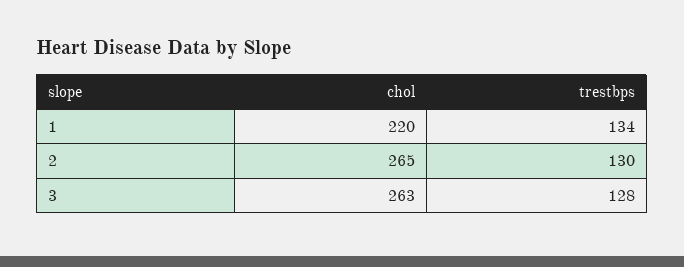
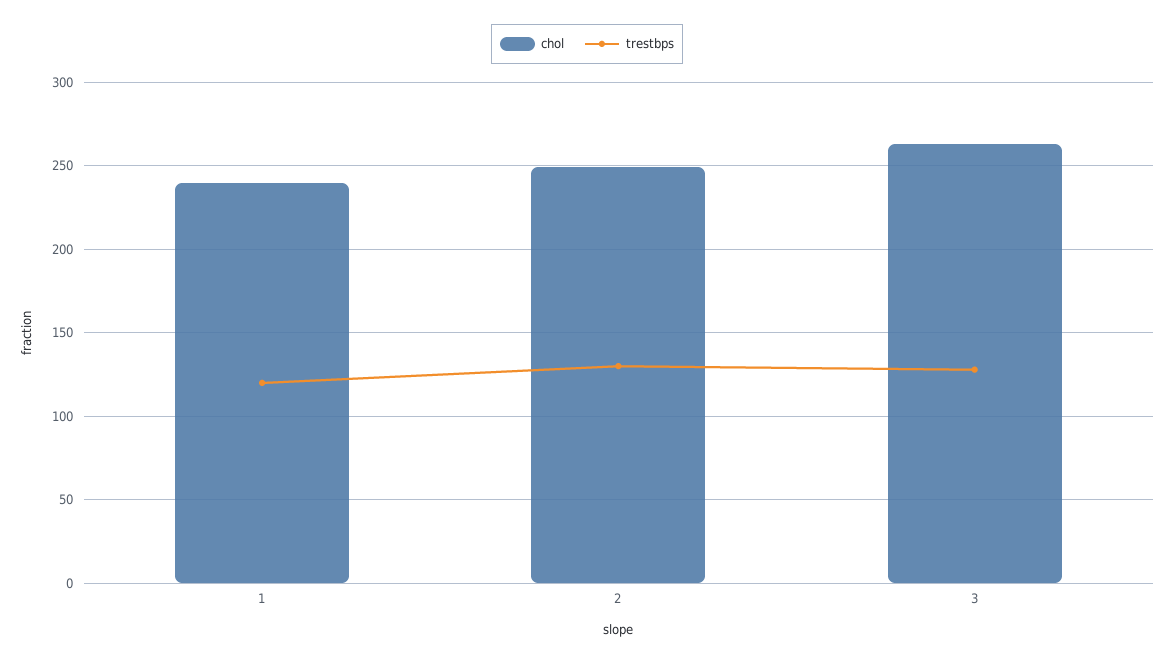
  {
    "chol": {
-     "1": 220,
+     "1": 240,
-     "2": 265,
+     "2": 250,
      "3": 263
    },
    "trestbps": {
-     "1": 134,
+     "1": 120,
      "2": 130,
      "3": 128
    }
  }

